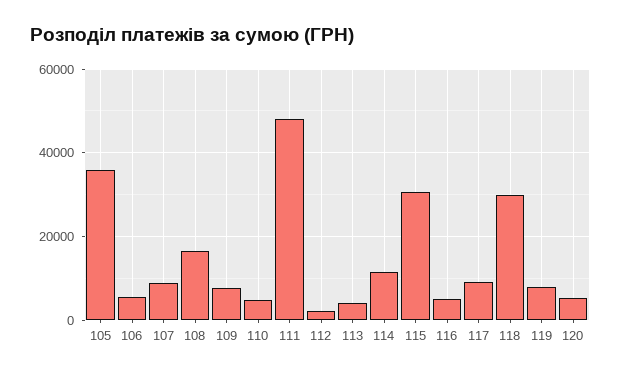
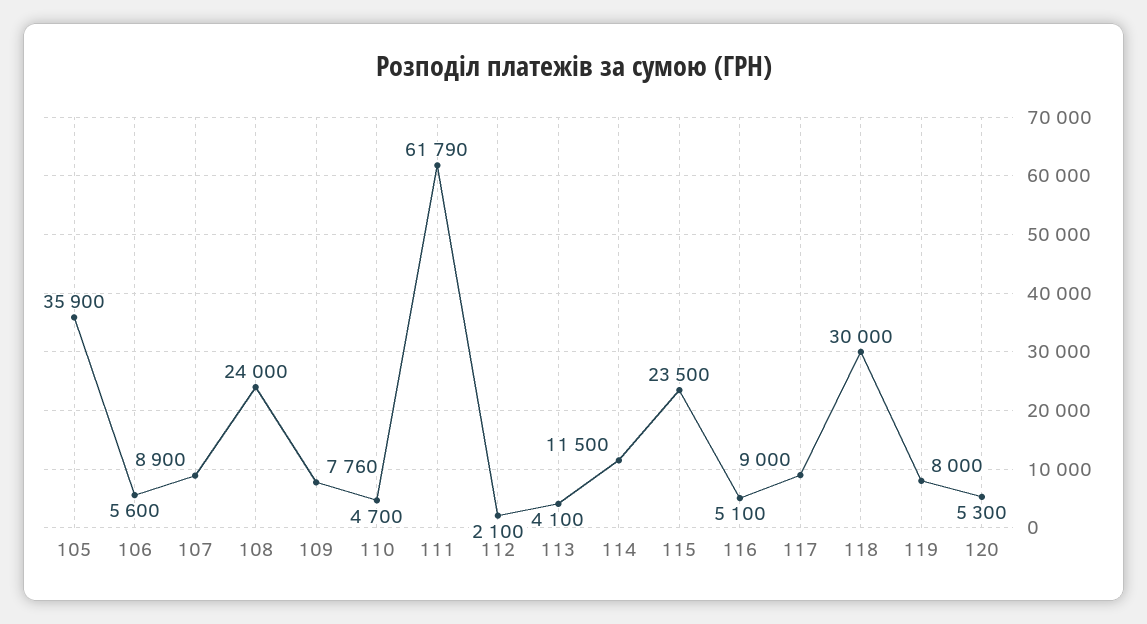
  {
    "105": 35900,
    "106": 5600,
    "107": 8900,
-   "108": 16000,
+   "108": 24000,
    "109": 7760,
    "110": 4700,
-   "111": 48000,
+   "111": 61790,
    "112": 2100,
    "113": 4100,
    "114": 11500,
-   "115": 30000,
+   "115": 23500,
    "116": 5100,
    "117": 9000,
    "118": 30000,
    "119": 8000,
    "120": 5300
  }

